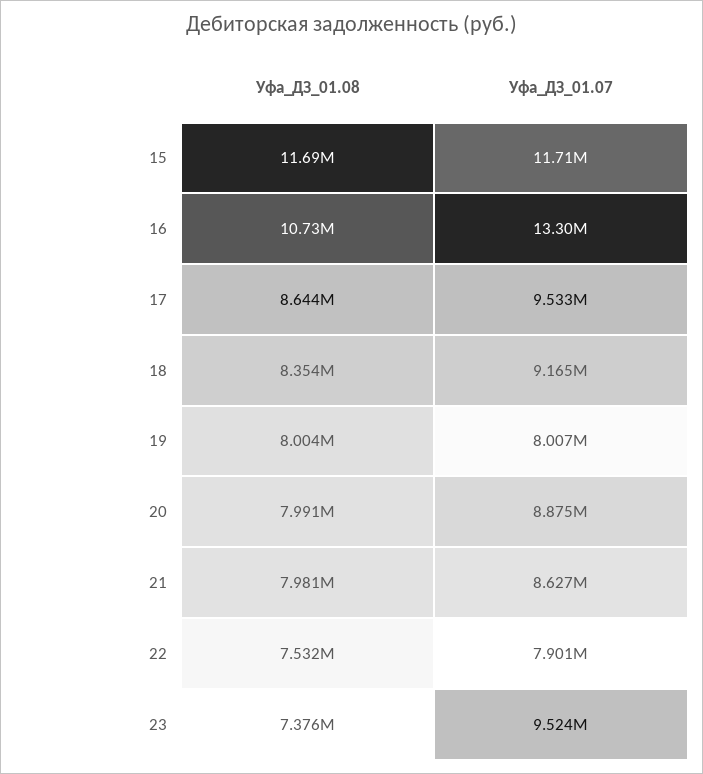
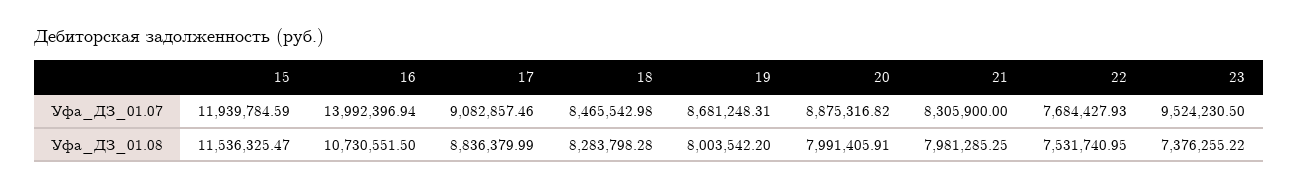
  {
    "Уфа_ДЗ_01.08": {
-     "15": 11690000,
+     "15": 11536325.47,
      "16": 10730551.5,
-     "17": 8644000,
+     "17": 8836379.99,
-     "18": 8354000,
+     "18": 8283798.28,
      "19": 8003542.2,
      "20": 7991405.91,
      "21": 7981285.25,
      "22": 7531740.95,
      "23": 7376255.22
    },
    "Уфа_ДЗ_01.07": {
-     "15": 11710000,
+     "15": 11939784.59,
-     "16": 13300000,
+     "16": 13992396.94,
-     "17": 9533000,
+     "17": 9082857.46,
-     "18": 9165000,
+     "18": 8465542.98,
-     "19": 8007000,
+     "19": 8681248.31,
      "20": 8875316.82,
-     "21": 8627000,
+     "21": 8305900,
-     "22": 7901000,
+     "22": 7684427.93,
      "23": 9524230.5
    }
  }

